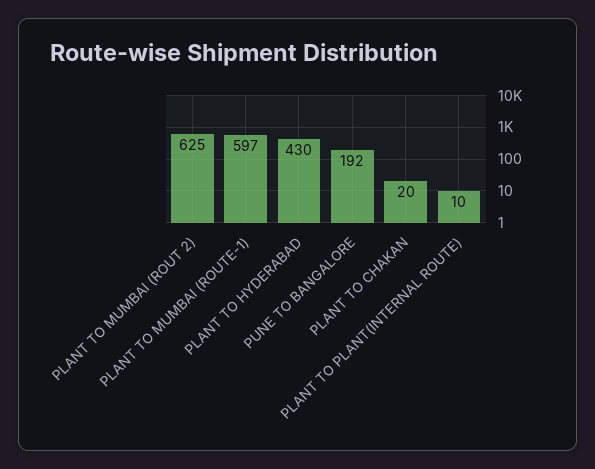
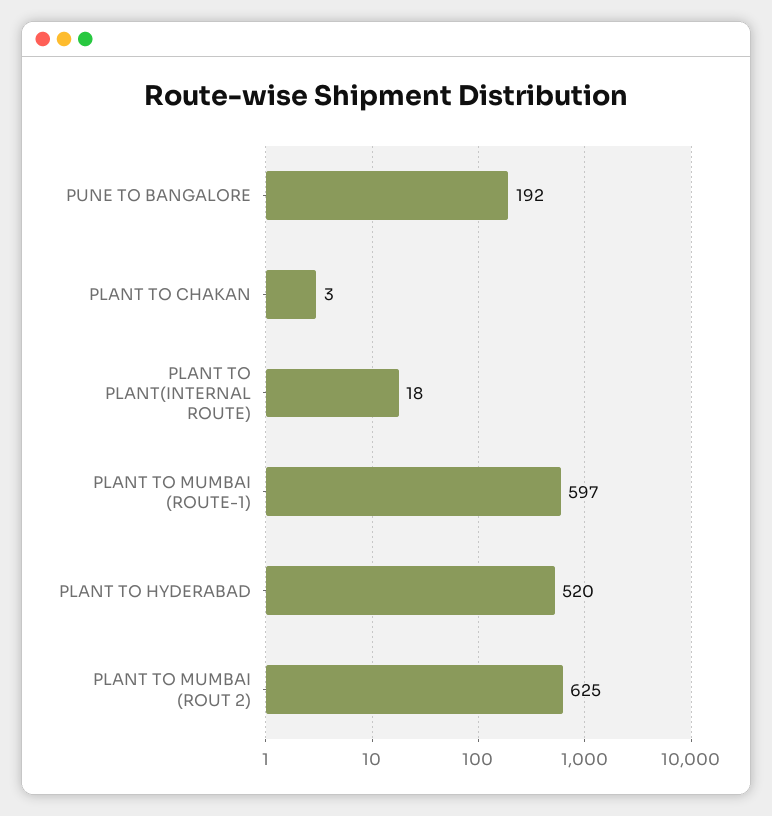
  {
    "PLANT TO MUMBAI (ROUT 2)": 625,
    "PLANT TO MUMBAI (ROUTE-1)": 597,
-   "PLANT TO HYDERABAD": 430,
+   "PLANT TO HYDERABAD": 520,
    "PUNE TO BANGALORE": 192,
-   "PLANT TO CHAKAN": 20,
+   "PLANT TO CHAKAN": 3,
-   "PLANT TO PLANT(INTERNAL ROUTE)": 10
+   "PLANT TO PLANT(INTERNAL ROUTE)": 18
  }

